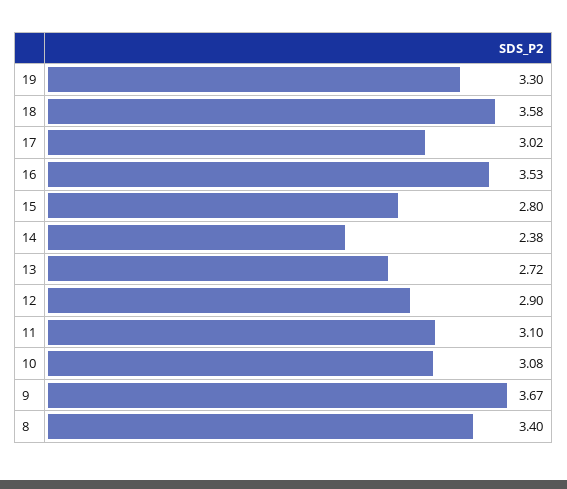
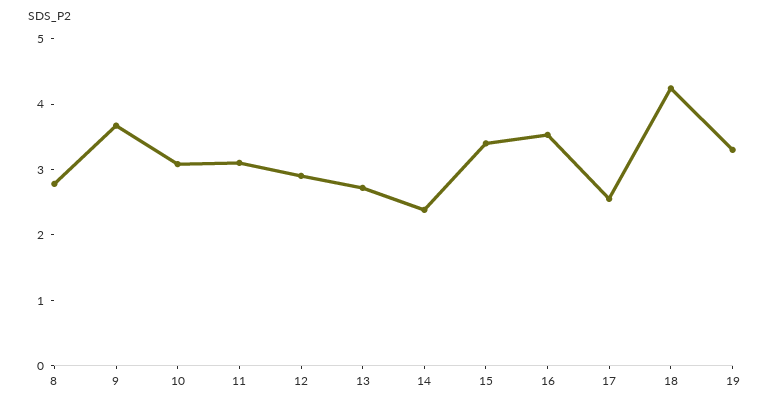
  {
    "19": 3.3,
-   "18": 3.58,
+   "18": 4.2,
-   "17": 3.02,
+   "17": 2.6,
    "16": 3.53,
-   "15": 2.8,
+   "15": 3.4,
    "14": 2.38,
    "13": 2.72,
    "12": 2.9,
    "11": 3.1,
    "10": 3.08,
    "9": 3.67,
-   "8": 3.4
+   "8": 2.8
  }

